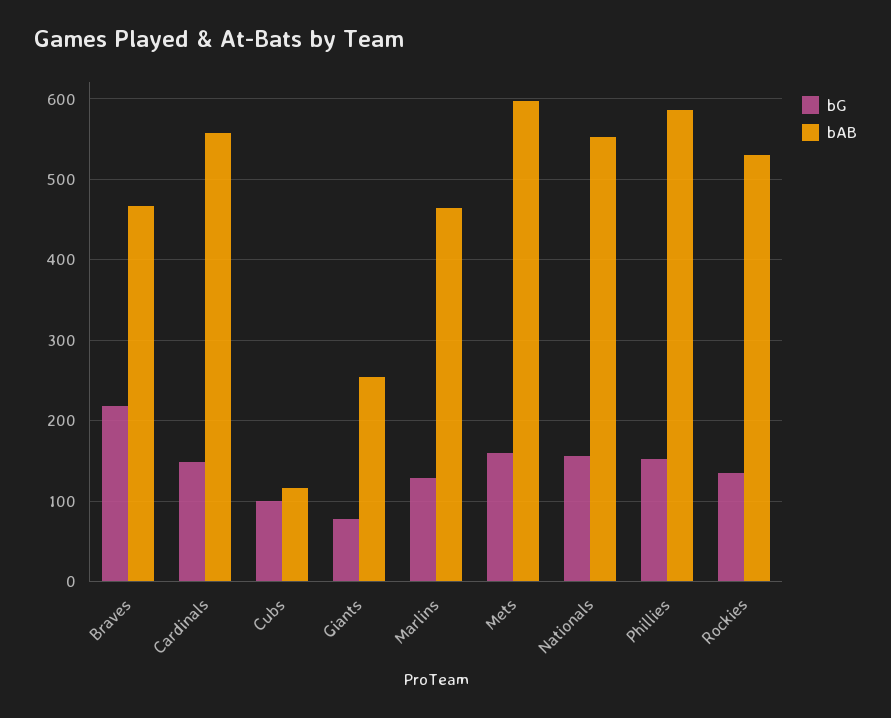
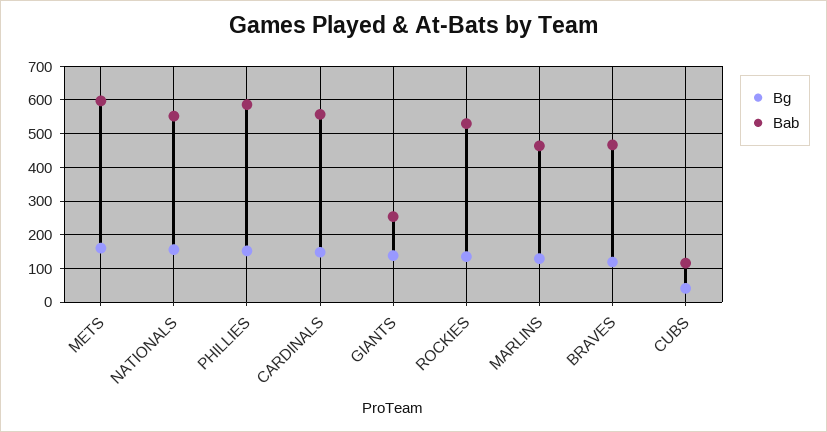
  {
    "bG": {
-     "Braves": 220,
+     "Braves": 120,
      "Cardinals": 150,
-     "Cubs": 100,
+     "Cubs": 40,
-     "Giants": 80,
+     "Giants": 140,
      "Marlins": 130,
      "Mets": 160,
      "Nationals": 160,
      "Phillies": 150,
      "Rockies": 140
    },
    "bAB": {
      "Braves": 470,
      "Cardinals": 560,
      "Cubs": 120,
      "Giants": 250,
      "Marlins": 460,
      "Mets": 600,
      "Nationals": 550,
      "Phillies": 590,
      "Rockies": 530
    }
  }

